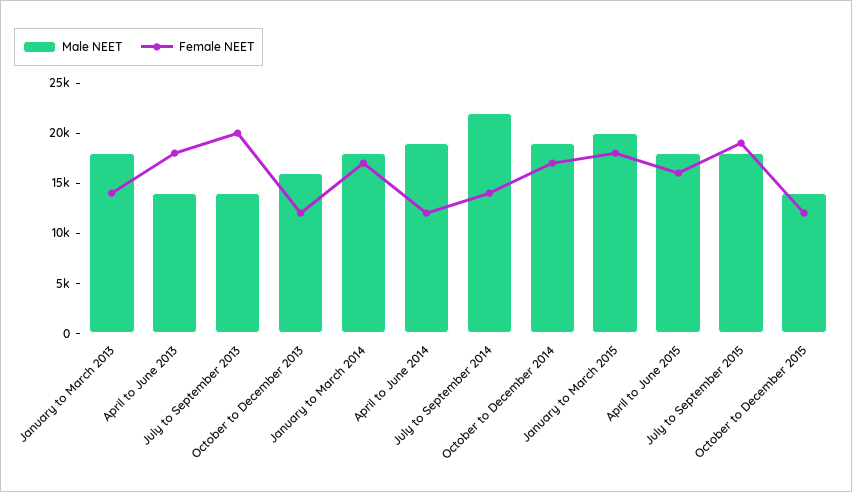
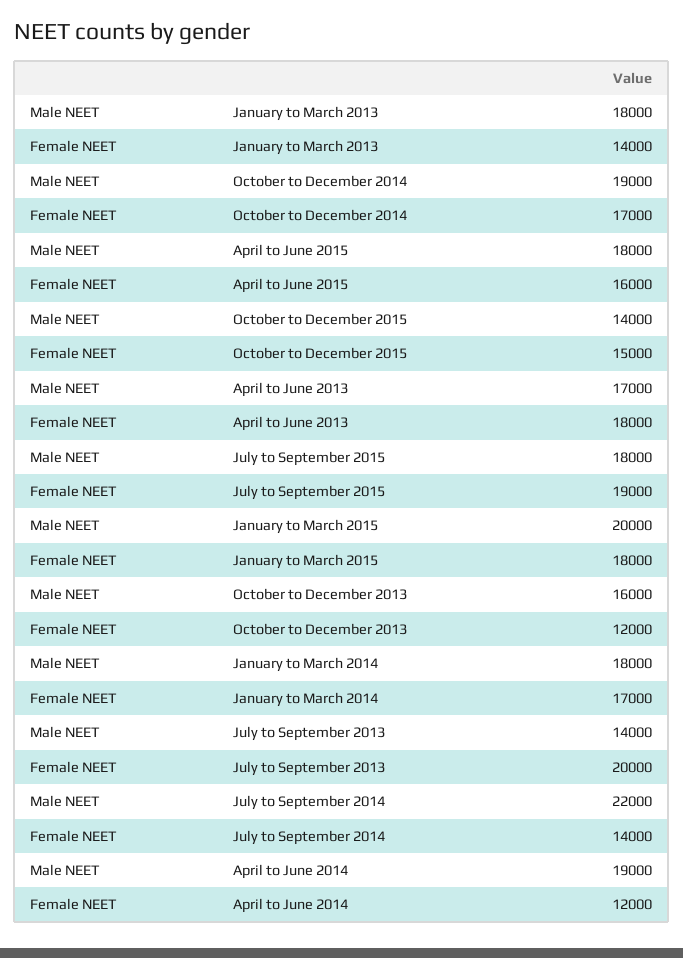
  {
    "Male NEET": {
      "January to March 2013": 18000,
-     "April to June 2013": 14000,
+     "April to June 2013": 17000,
      "July to September 2013": 14000,
      "October to December 2013": 16000,
      "January to March 2014": 18000,
      "April to June 2014": 19000,
      "July to September 2014": 22000,
      "October to December 2014": 19000,
      "January to March 2015": 20000,
      "April to June 2015": 18000,
      "July to September 2015": 18000,
      "October to December 2015": 14000
    },
    "Female NEET": {
      "January to March 2013": 14000,
      "April to June 2013": 18000,
      "July to September 2013": 20000,
      "October to December 2013": 12000,
      "January to March 2014": 17000,
      "April to June 2014": 12000,
      "July to September 2014": 14000,
      "October to December 2014": 17000,
      "January to March 2015": 18000,
      "April to June 2015": 16000,
      "July to September 2015": 19000,
-     "October to December 2015": 12000
+     "October to December 2015": 15000
    }
  }

